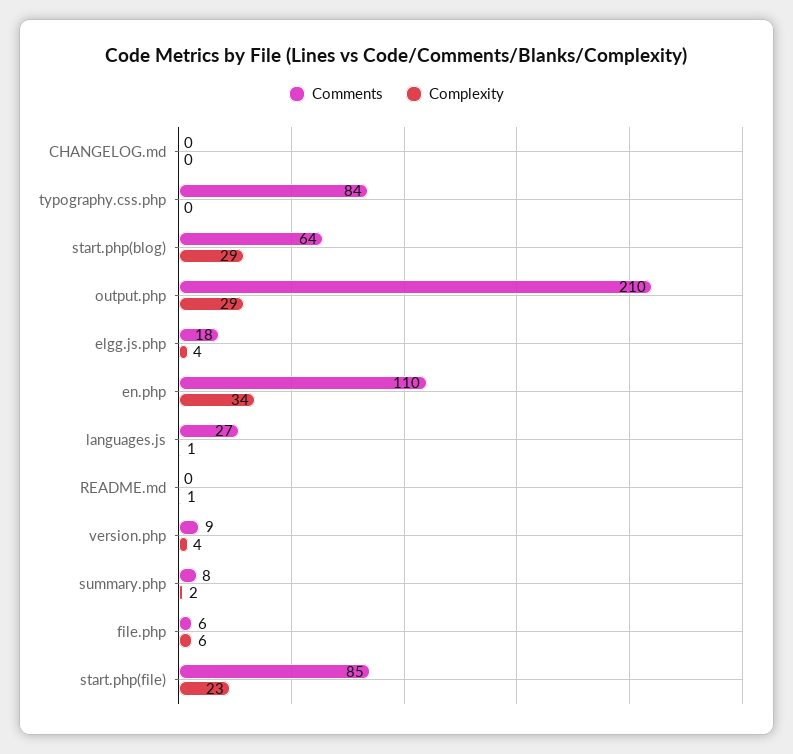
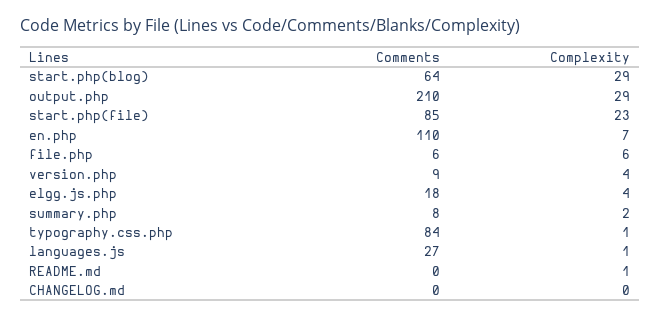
  {
    "Comments": {
      "CHANGELOG.md": 0,
      "typography.css.php": 84,
      "start.php(blog)": 64,
      "output.php": 210,
      "elgg.js.php": 18,
      "en.php": 110,
      "languages.js": 27,
      "README.md": 0,
      "version.php": 9,
      "summary.php": 8,
      "file.php": 6,
      "start.php(file)": 85
    },
    "Complexity": {
      "CHANGELOG.md": 0,
-     "typography.css.php": 0,
+     "typography.css.php": 1,
      "start.php(blog)": 29,
      "output.php": 29,
      "elgg.js.php": 4,
-     "en.php": 34,
+     "en.php": 7,
      "languages.js": 1,
      "README.md": 1,
      "version.php": 4,
      "summary.php": 2,
      "file.php": 6,
      "start.php(file)": 23
    }
  }

